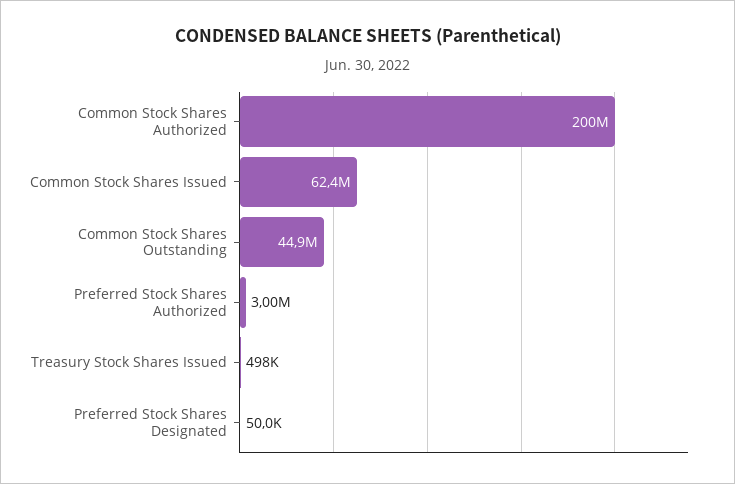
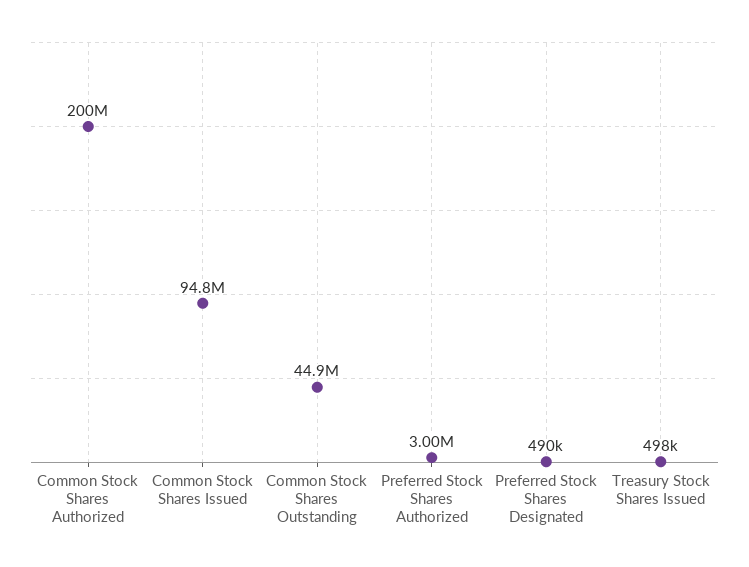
  {
    "Common Stock Shares Authorized": 200000000,
-   "Common Stock Shares Issued": 62400000,
+   "Common Stock Shares Issued": 94800000,
    "Common Stock Shares Outstanding": 44900000,
    "Preferred Stock Shares Authorized": 3000000,
    "Treasury Stock Shares Issued": 498000,
-   "Preferred Stock Shares Designated": 50000
+   "Preferred Stock Shares Designated": 490000
  }

